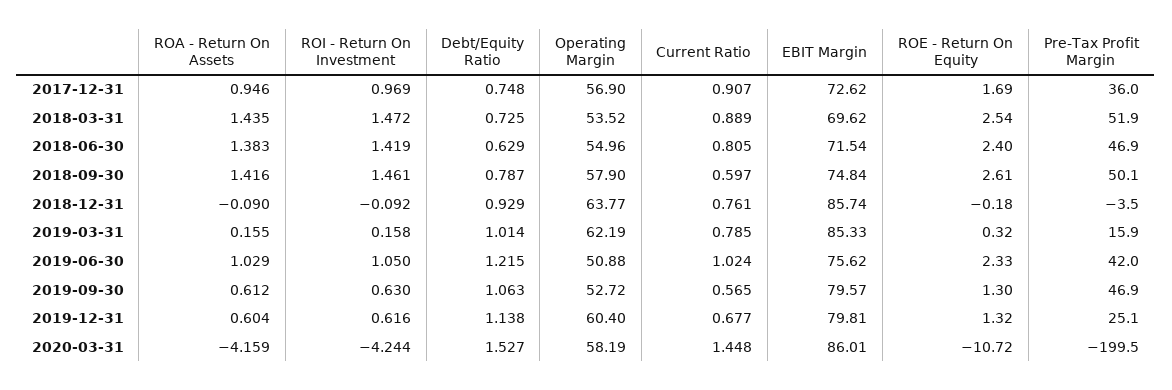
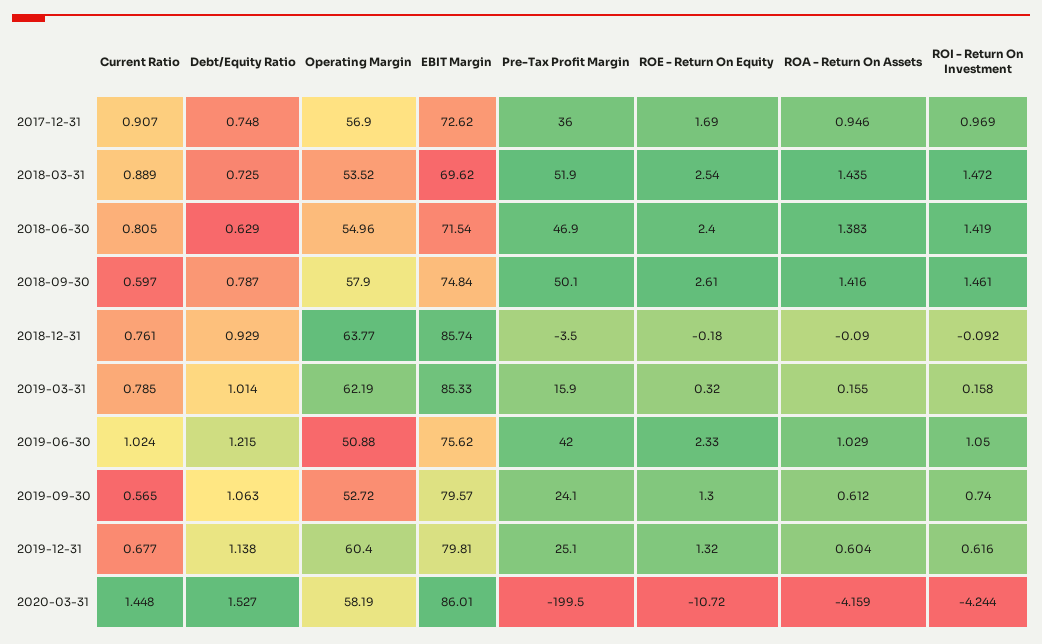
  {
    "ROA - Return On Assets": {
      "2017-12-31": 0.946,
      "2018-03-31": 1.435,
      "2018-06-30": 1.383,
      "2018-09-30": 1.416,
      "2018-12-31": -0.09,
      "2019-03-31": 0.155,
      "2019-06-30": 1.029,
      "2019-09-30": 0.612,
      "2019-12-31": 0.604,
      "2020-03-31": -4.159
    },
    "ROI - Return On Investment": {
      "2017-12-31": 0.969,
      "2018-03-31": 1.472,
      "2018-06-30": 1.419,
      "2018-09-30": 1.461,
      "2018-12-31": -0.092,
      "2019-03-31": 0.158,
      "2019-06-30": 1.05,
-     "2019-09-30": 0.63,
+     "2019-09-30": 0.74,
      "2019-12-31": 0.616,
      "2020-03-31": -4.244
    },
    "Debt/Equity Ratio": {
      "2017-12-31": 0.748,
      "2018-03-31": 0.725,
      "2018-06-30": 0.629,
      "2018-09-30": 0.787,
      "2018-12-31": 0.929,
      "2019-03-31": 1.014,
      "2019-06-30": 1.215,
      "2019-09-30": 1.063,
      "2019-12-31": 1.138,
      "2020-03-31": 1.527
    },
    "Operating Margin": {
      "2017-12-31": 56.9,
      "2018-03-31": 53.52,
      "2018-06-30": 54.96,
      "2018-09-30": 57.9,
      "2018-12-31": 63.77,
      "2019-03-31": 62.19,
      "2019-06-30": 50.88,
      "2019-09-30": 52.72,
      "2019-12-31": 60.4,
      "2020-03-31": 58.19
    },
    "Current Ratio": {
      "2017-12-31": 0.907,
      "2018-03-31": 0.889,
      "2018-06-30": 0.805,
      "2018-09-30": 0.597,
      "2018-12-31": 0.761,
      "2019-03-31": 0.785,
      "2019-06-30": 1.024,
      "2019-09-30": 0.565,
      "2019-12-31": 0.677,
      "2020-03-31": 1.448
    },
    "EBIT Margin": {
      "2017-12-31": 72.62,
      "2018-03-31": 69.62,
      "2018-06-30": 71.54,
      "2018-09-30": 74.84,
      "2018-12-31": 85.74,
      "2019-03-31": 85.33,
      "2019-06-30": 75.62,
      "2019-09-30": 79.57,
      "2019-12-31": 79.81,
      "2020-03-31": 86.01
    },
    "ROE - Return On Equity": {
      "2017-12-31": 1.69,
      "2018-03-31": 2.54,
      "2018-06-30": 2.4,
      "2018-09-30": 2.61,
      "2018-12-31": -0.18,
      "2019-03-31": 0.32,
      "2019-06-30": 2.33,
      "2019-09-30": 1.3,
      "2019-12-31": 1.32,
      "2020-03-31": -10.72
    },
    "Pre-Tax Profit Margin": {
      "2017-12-31": 36,
      "2018-03-31": 51.9,
      "2018-06-30": 46.9,
      "2018-09-30": 50.1,
      "2018-12-31": -3.5,
      "2019-03-31": 15.9,
      "2019-06-30": 42,
-     "2019-09-30": 46.9,
+     "2019-09-30": 24.1,
      "2019-12-31": 25.1,
      "2020-03-31": -199.5
    }
  }

